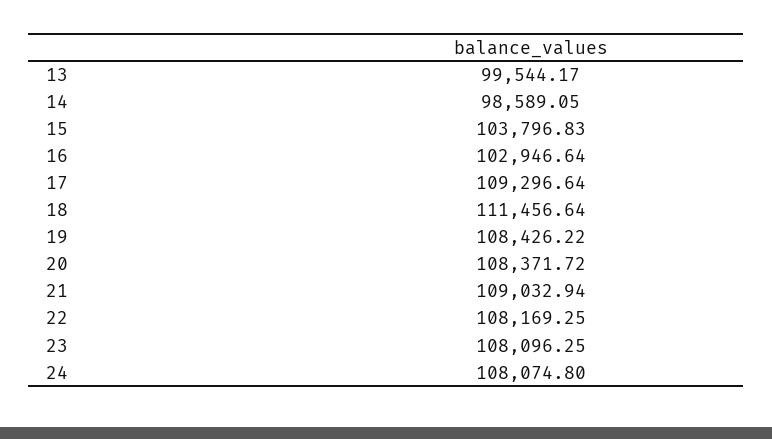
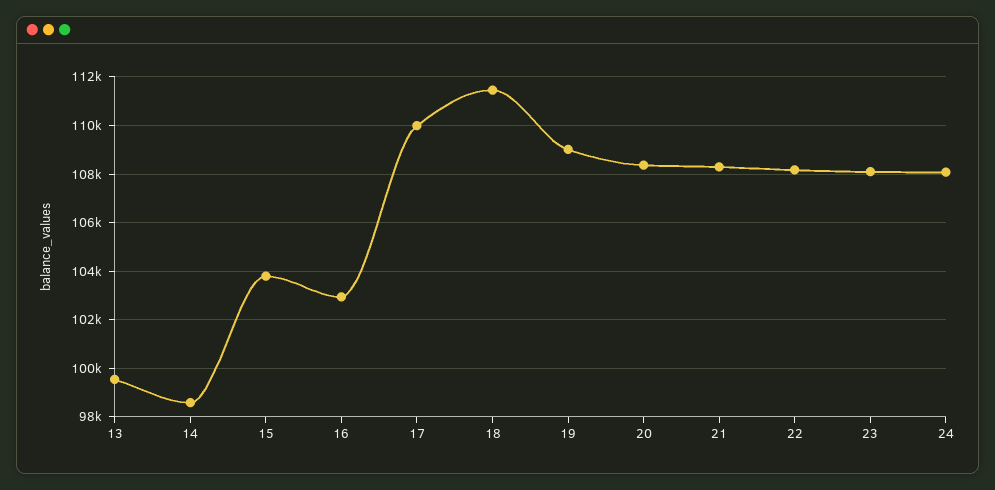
  {
    "13": 99544.17,
    "14": 98589.05,
    "15": 103796.83,
    "16": 102946.64,
-   "17": 109296.64,
+   "17": 110000,
    "18": 111456.64,
-   "19": 108426.22,
+   "19": 109000,
    "20": 108371.72,
-   "21": 109032.94,
+   "21": 108250,
    "22": 108169.25,
    "23": 108096.25,
    "24": 108074.8
  }

